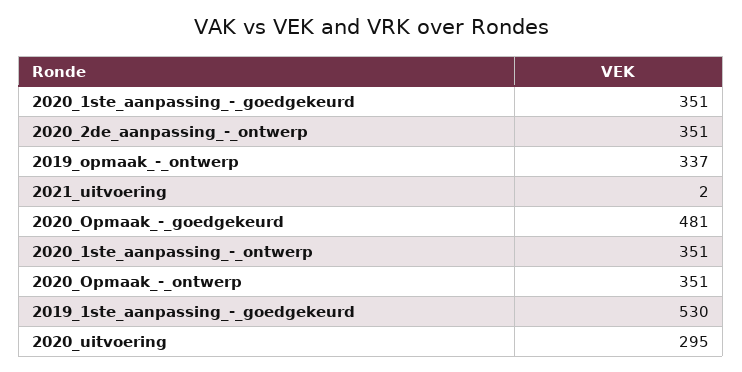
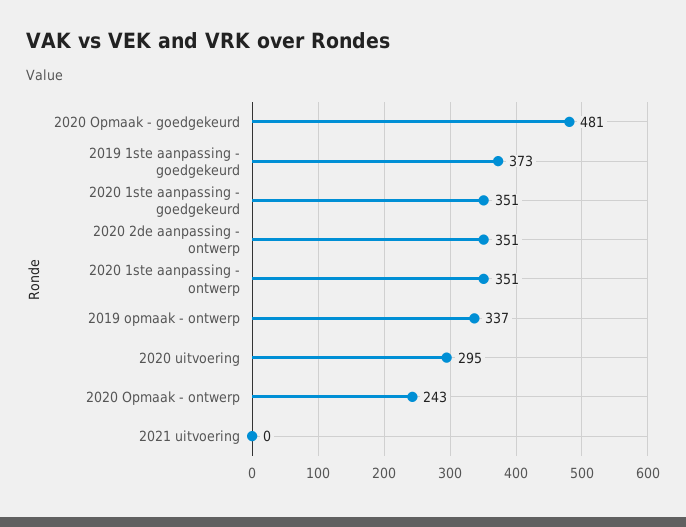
  {
    "2020_1ste_aanpassing_-_goedgekeurd": 351,
    "2020_2de_aanpassing_-_ontwerp": 351,
    "2019_opmaak_-_ontwerp": 337,
-   "2021_uitvoering": 2,
+   "2021_uitvoering": 0,
    "2020_Opmaak_-_goedgekeurd": 481,
    "2020_1ste_aanpassing_-_ontwerp": 351,
-   "2020_Opmaak_-_ontwerp": 351,
+   "2020_Opmaak_-_ontwerp": 243,
-   "2019_1ste_aanpassing_-_goedgekeurd": 530,
+   "2019_1ste_aanpassing_-_goedgekeurd": 373,
    "2020_uitvoering": 295
  }

